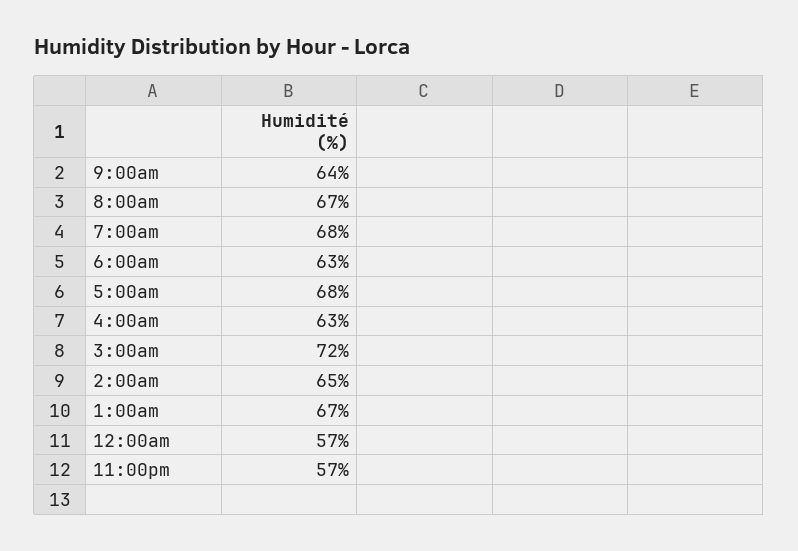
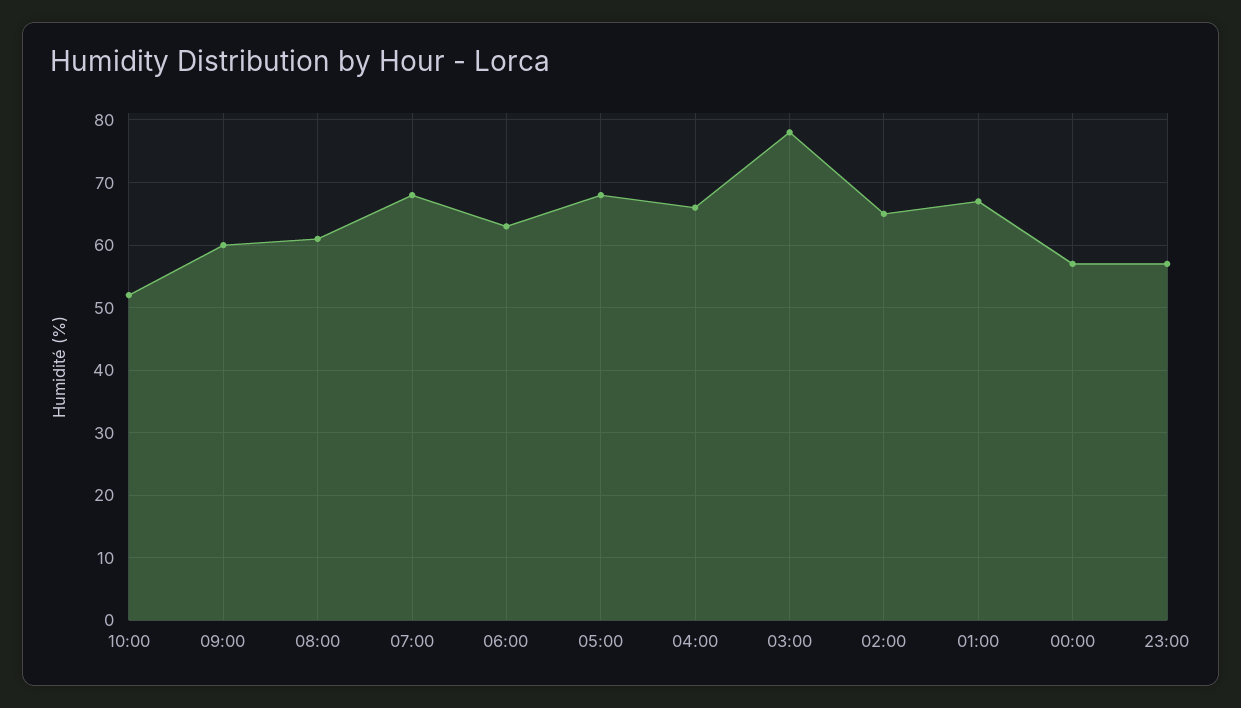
  {
-   "9:00am": 64,
+   "9:00am": 60,
-   "8:00am": 67,
+   "8:00am": 61,
    "7:00am": 68,
    "6:00am": 63,
    "5:00am": 68,
-   "4:00am": 63,
+   "4:00am": 66,
-   "3:00am": 72,
+   "3:00am": 78,
    "2:00am": 65,
    "1:00am": 67,
    "12:00am": 57,
-   "11:00pm": 57
+   "11:00pm": 57,
+   "10:00": 52
  }

